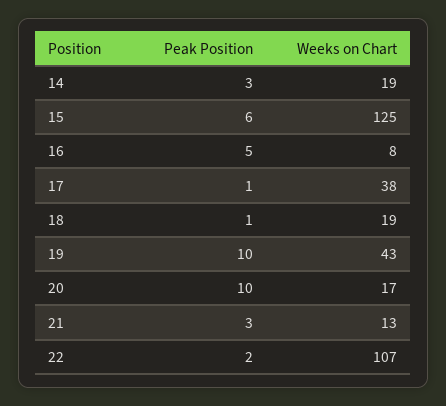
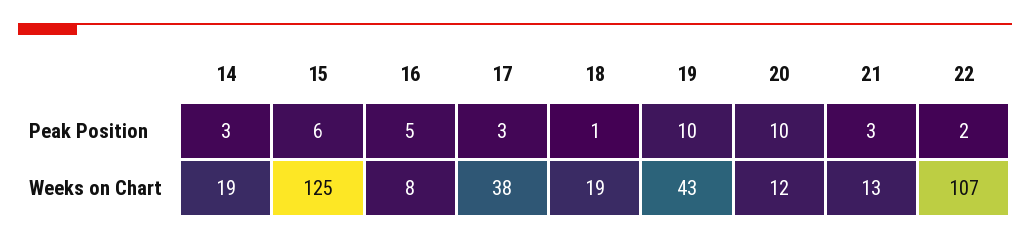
  {
    "Peak Position": {
      "14": 3,
      "15": 6,
      "16": 5,
-     "17": 1,
+     "17": 3,
      "18": 1,
      "19": 10,
      "20": 10,
      "21": 3,
      "22": 2
    },
    "Weeks on Chart": {
      "14": 19,
      "15": 125,
      "16": 8,
      "17": 38,
      "18": 19,
      "19": 43,
-     "20": 17,
+     "20": 12,
      "21": 13,
      "22": 107
    }
  }

